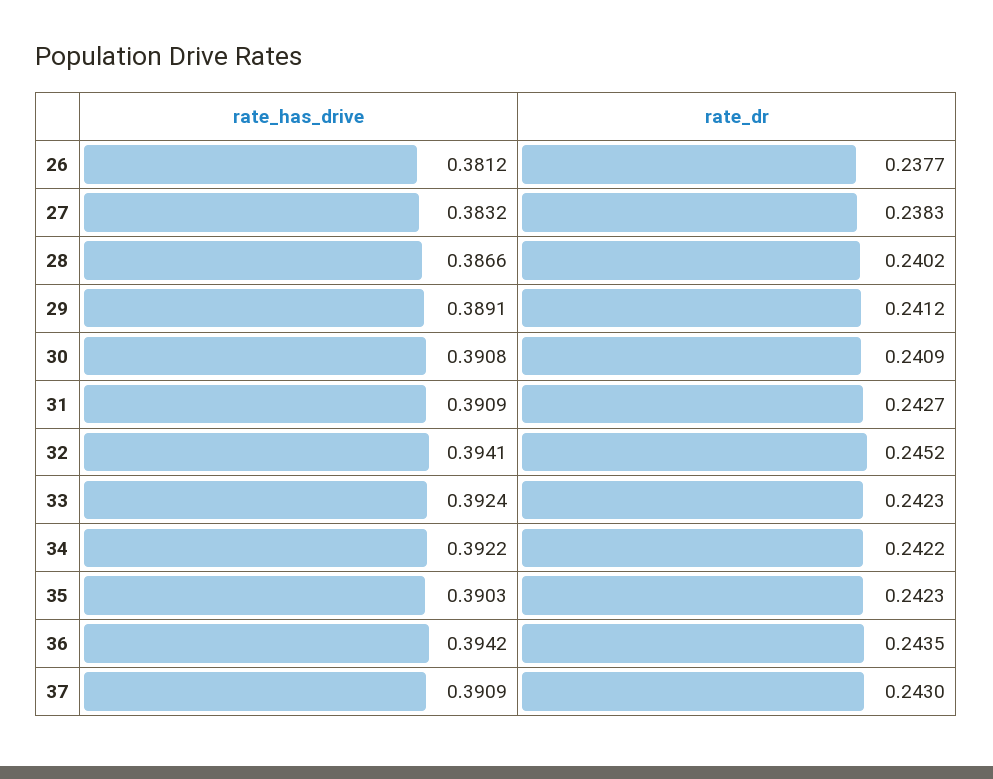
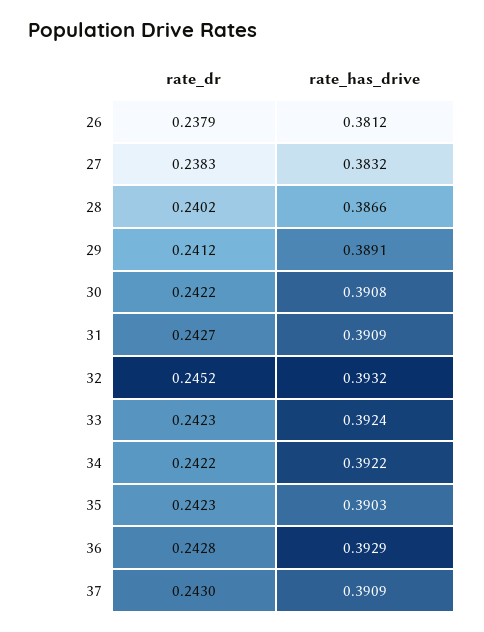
  {
    "rate_has_drive": {
      "26": 0.3812,
      "27": 0.3832,
      "28": 0.3866,
      "29": 0.3891,
      "30": 0.3908,
      "31": 0.3909,
-     "32": 0.3941,
+     "32": 0.3932,
      "33": 0.3924,
      "34": 0.3922,
      "35": 0.3903,
-     "36": 0.3942,
+     "36": 0.3929,
      "37": 0.3909
    },
    "rate_dr": {
-     "26": 0.2377,
+     "26": 0.2379,
      "27": 0.2383,
      "28": 0.2402,
      "29": 0.2412,
-     "30": 0.2409,
+     "30": 0.2422,
      "31": 0.2427,
      "32": 0.2452,
      "33": 0.2423,
      "34": 0.2422,
      "35": 0.2423,
-     "36": 0.2435,
+     "36": 0.2428,
      "37": 0.243
    }
  }

